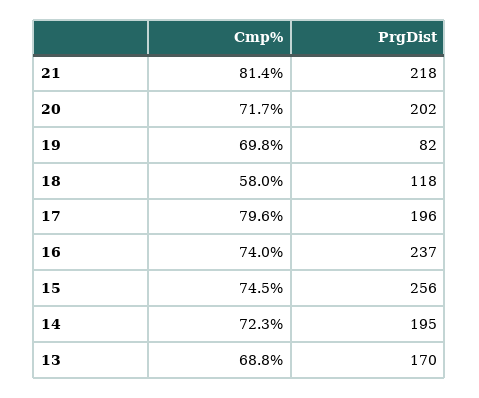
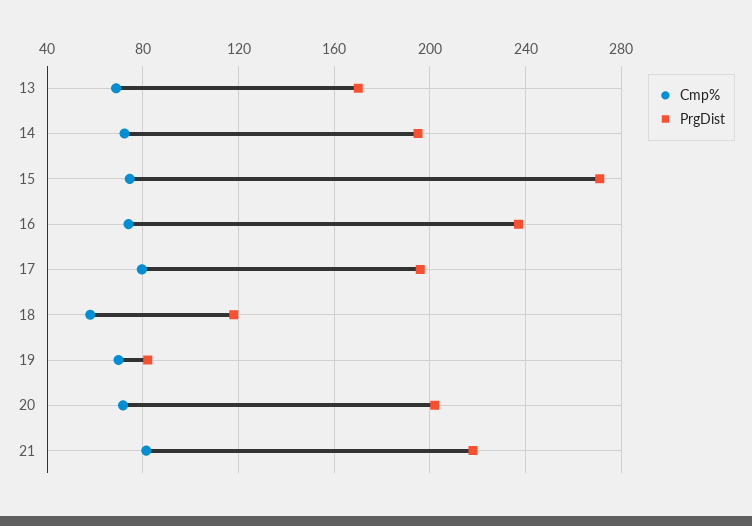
  {
    "Cmp%": {
      "21": 81.4,
      "20": 71.7,
      "19": 69.8,
      "18": 58,
      "17": 79.6,
      "16": 74,
      "15": 74.5,
      "14": 72.3,
      "13": 68.8
    },
    "PrgDist": {
      "21": 218,
      "20": 202,
      "19": 82,
      "18": 118,
      "17": 196,
      "16": 237,
-     "15": 256,
+     "15": 270,
      "14": 195,
      "13": 170
    }
  }

